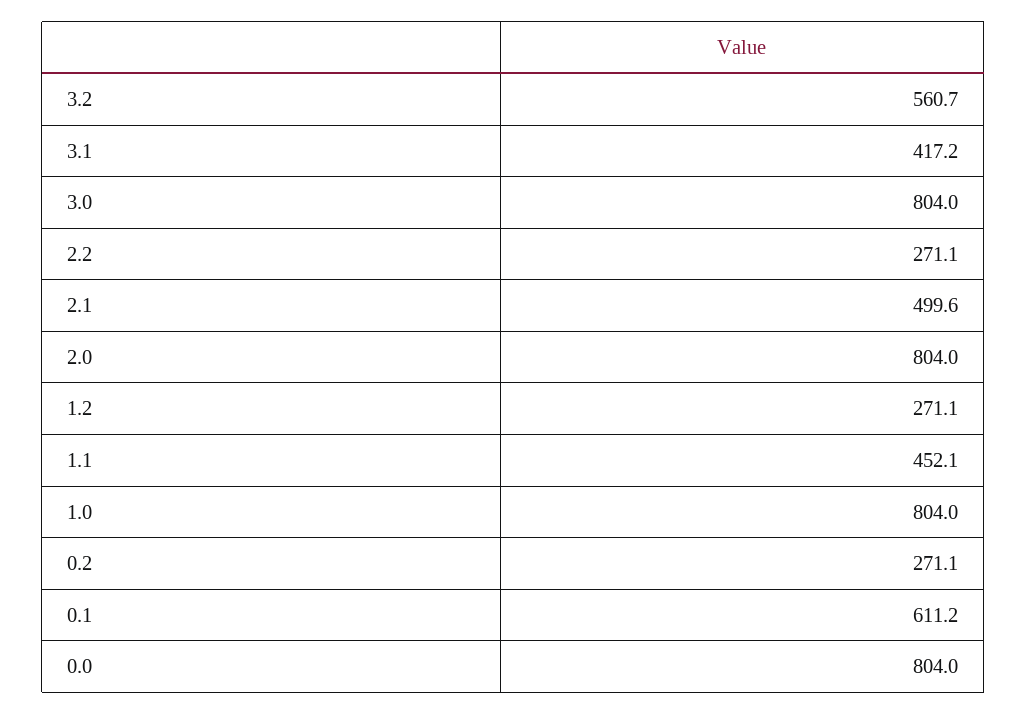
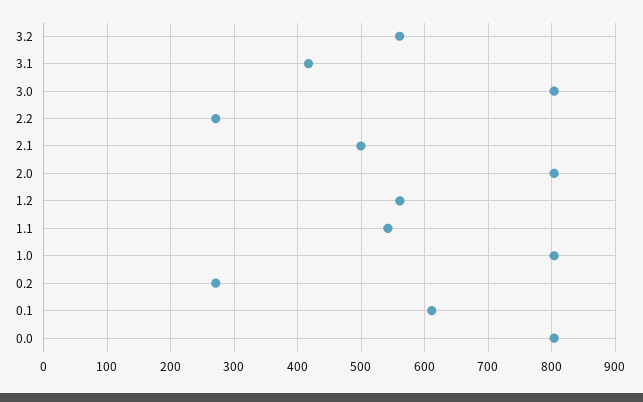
  {
    "3.2": 560.7,
    "3.1": 417.2,
    "3.0": 804,
    "2.2": 271.1,
    "2.1": 499.6,
    "2.0": 804,
-   "1.2": 271.1,
+   "1.2": 560,
-   "1.1": 452.1,
+   "1.1": 540,
    "1.0": 804,
    "0.2": 271.1,
    "0.1": 611.2,
    "0.0": 804
  }

